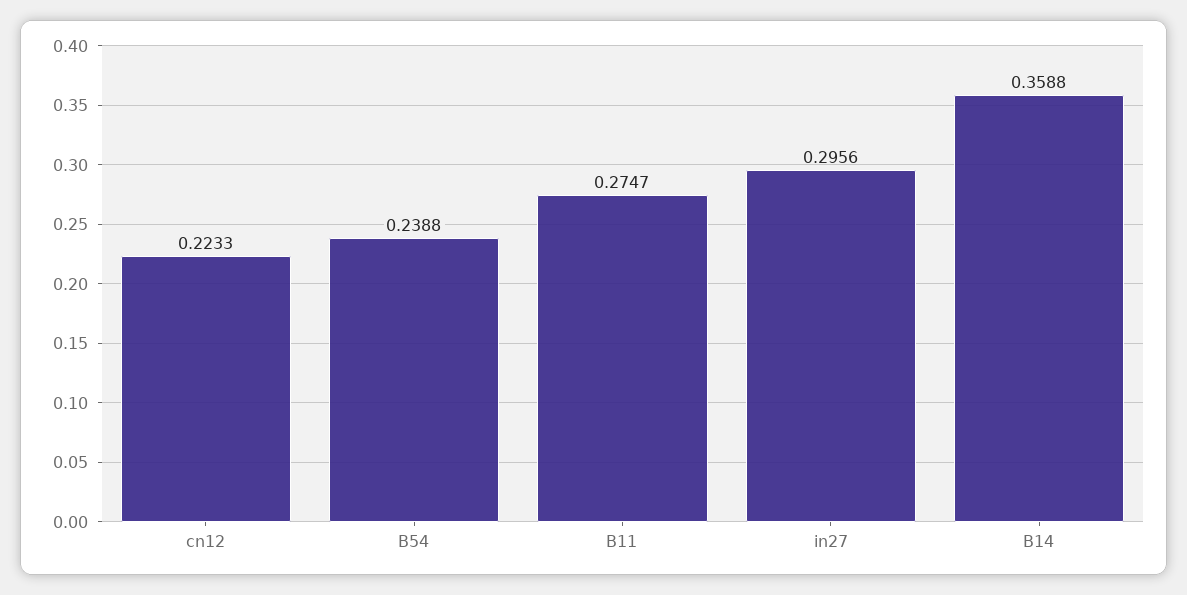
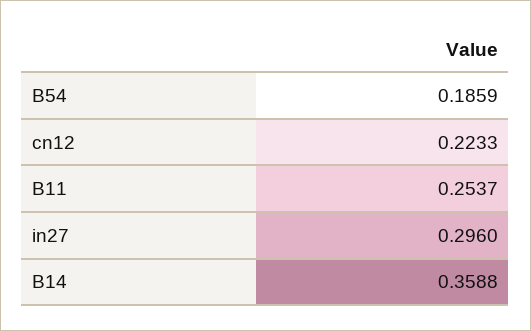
  {
    "cn12": 0.2233,
-   "B54": 0.2388,
+   "B54": 0.1859,
-   "B11": 0.2747,
+   "B11": 0.2537,
-   "in27": 0.2956,
+   "in27": 0.296,
    "B14": 0.3588
  }

